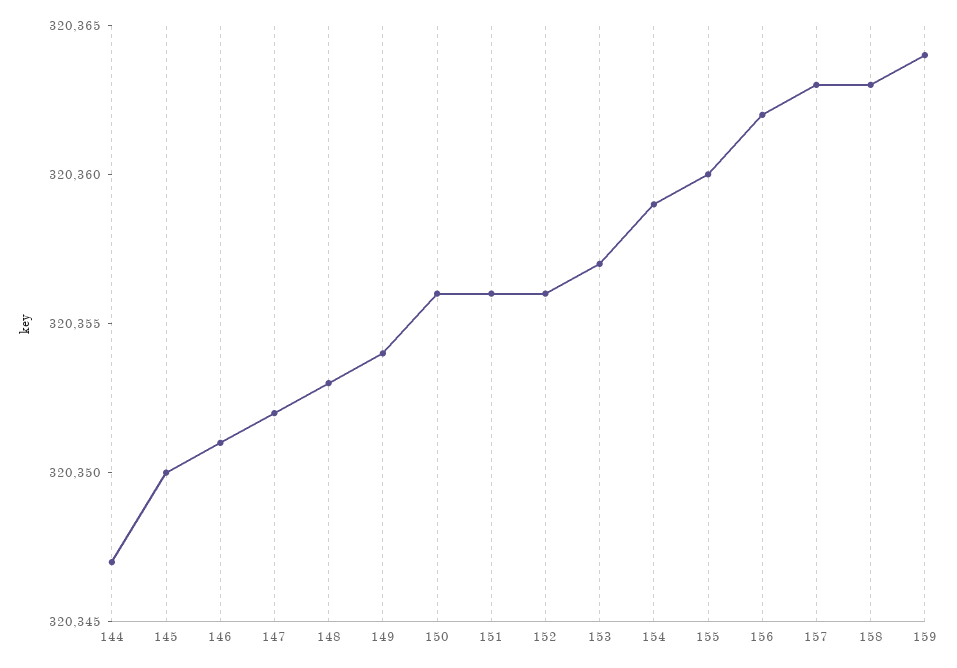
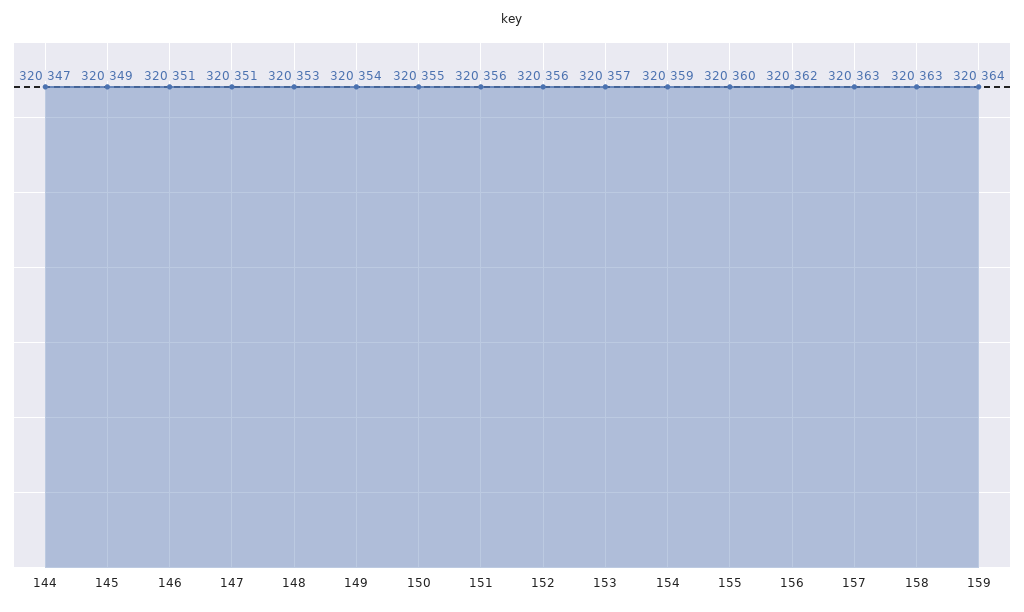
  {
    "144": 320347,
-   "145": 320350,
+   "145": 320349,
    "146": 320351,
-   "147": 320352,
+   "147": 320351,
    "148": 320353,
    "149": 320354,
-   "150": 320356,
+   "150": 320355,
    "151": 320356,
    "152": 320356,
    "153": 320357,
    "154": 320359,
    "155": 320360,
    "156": 320362,
    "157": 320363,
    "158": 320363,
    "159": 320364
  }

